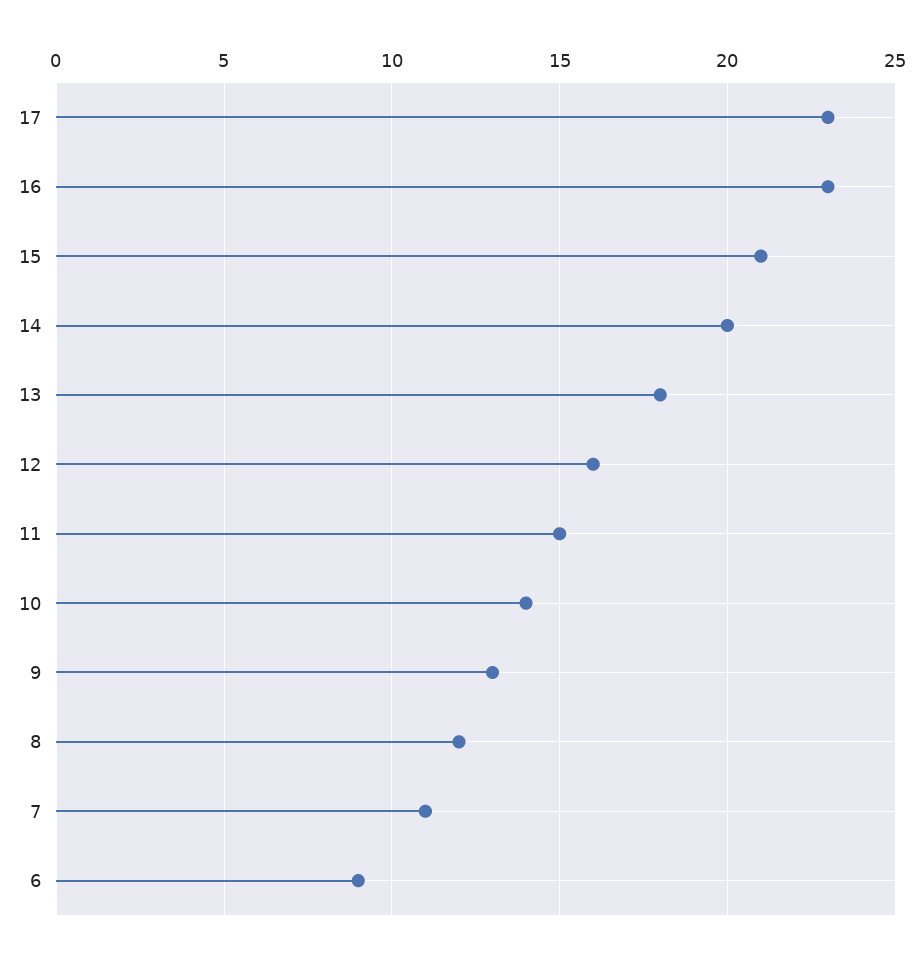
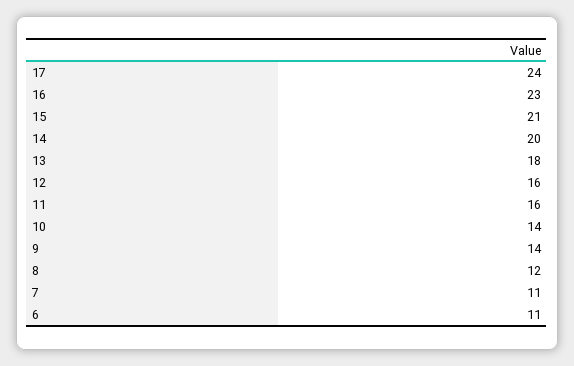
  {
-   "17": 23,
+   "17": 24,
    "16": 23,
    "15": 21,
    "14": 20,
    "13": 18,
    "12": 16,
-   "11": 15,
+   "11": 16,
    "10": 14,
-   "9": 13,
+   "9": 14,
    "8": 12,
    "7": 11,
-   "6": 9
+   "6": 11
  }

